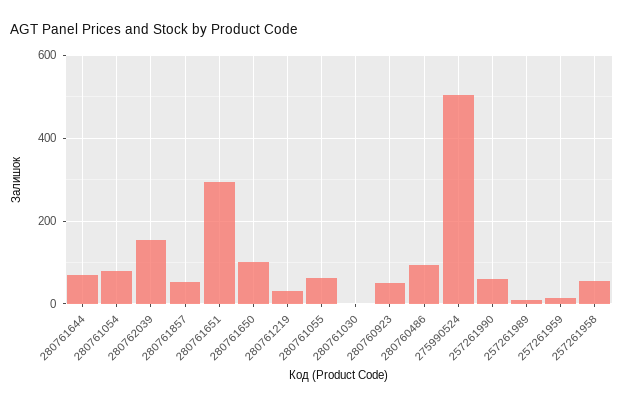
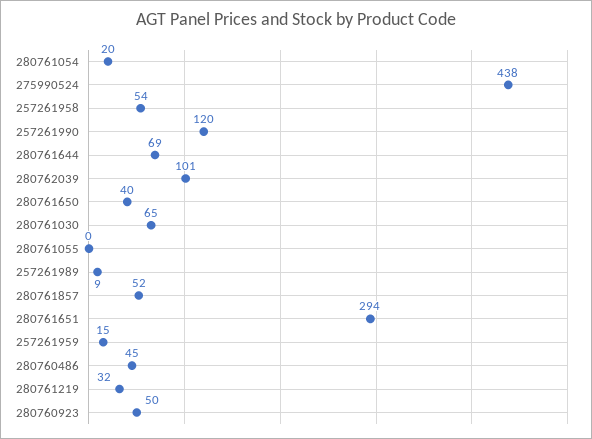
  {
    "280761644": 69,
-   "280761054": 80,
+   "280761054": 20,
-   "280762039": 160,
+   "280762039": 101,
    "280761857": 52,
    "280761651": 294,
-   "280761650": 100,
+   "280761650": 40,
    "280761219": 32,
-   "280761055": 60,
+   "280761055": 0,
-   "280761030": 0,
+   "280761030": 65,
    "280760923": 50,
-   "280760486": 100,
+   "280760486": 45,
-   "275990524": 500,
+   "275990524": 438,
-   "257261990": 60,
+   "257261990": 120,
    "257261989": 9,
    "257261959": 15,
    "257261958": 54
  }

